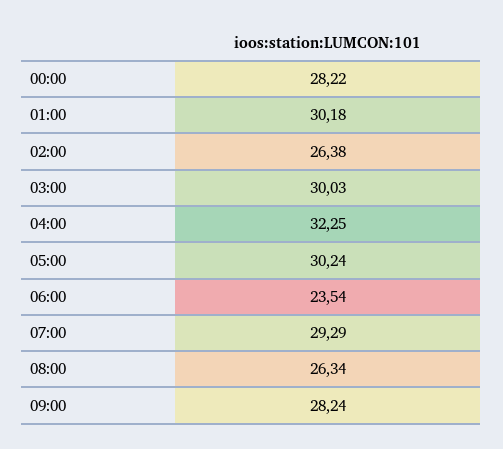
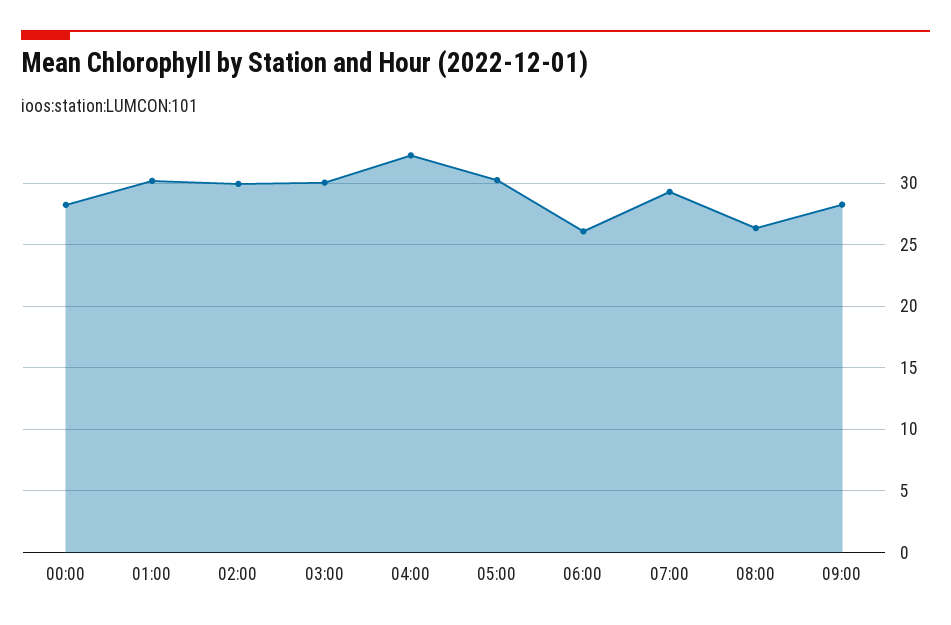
  {
    "00:00": 28.22,
    "01:00": 30.18,
-   "02:00": 26.38,
+   "02:00": 30,
    "03:00": 30.03,
    "04:00": 32.25,
    "05:00": 30.24,
-   "06:00": 23.54,
+   "06:00": 26,
    "07:00": 29.29,
    "08:00": 26.34,
    "09:00": 28.24
  }

